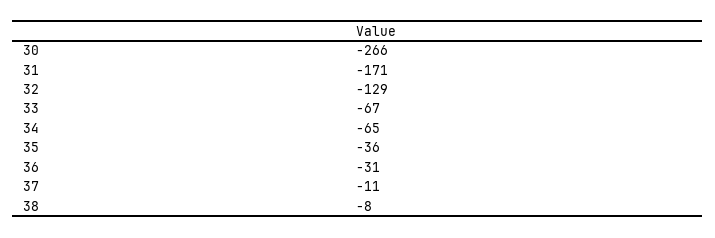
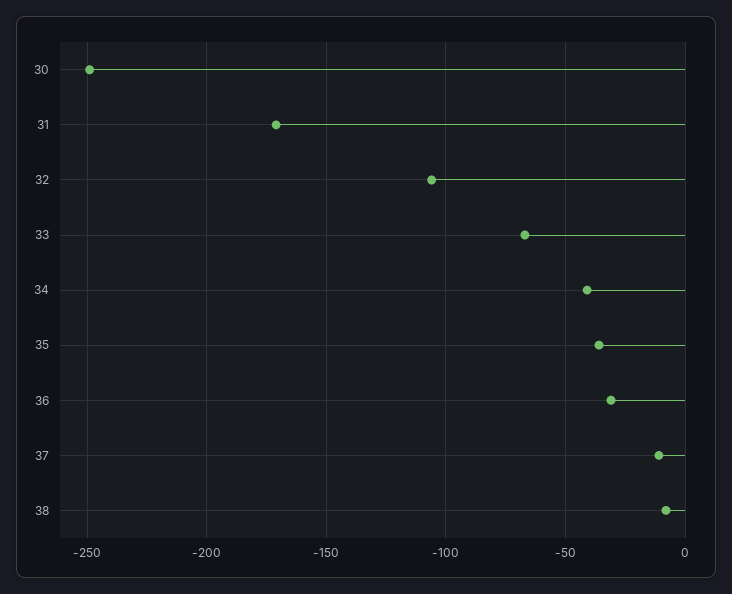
  {
-   "30": -266,
+   "30": -250,
    "31": -171,
-   "32": -129,
+   "32": -105,
    "33": -67,
-   "34": -65,
+   "34": -40,
    "35": -36,
    "36": -31,
    "37": -11,
    "38": -8
  }

